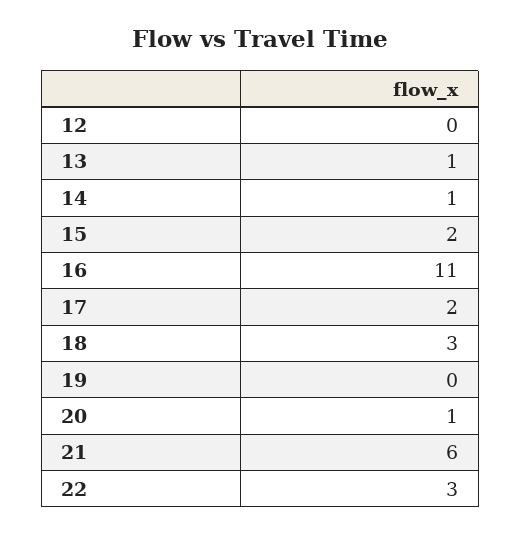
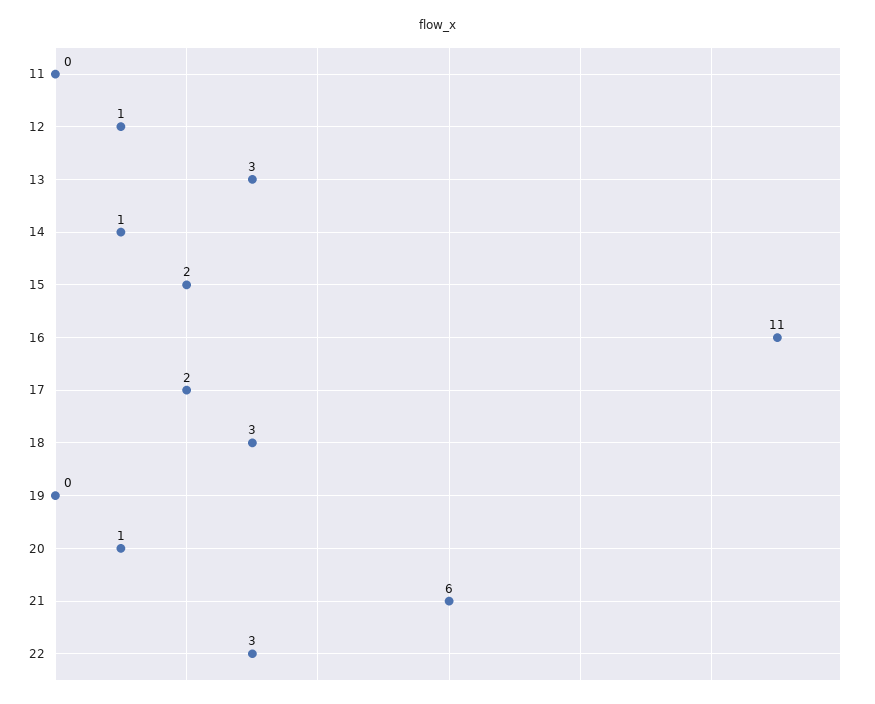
  {
-   "12": 0,
+   "12": 1,
-   "13": 1,
+   "13": 3,
    "14": 1,
    "15": 2,
    "16": 11,
    "17": 2,
    "18": 3,
    "19": 0,
    "20": 1,
    "21": 6,
-   "22": 3
+   "22": 3,
+   "11": 0
  }

